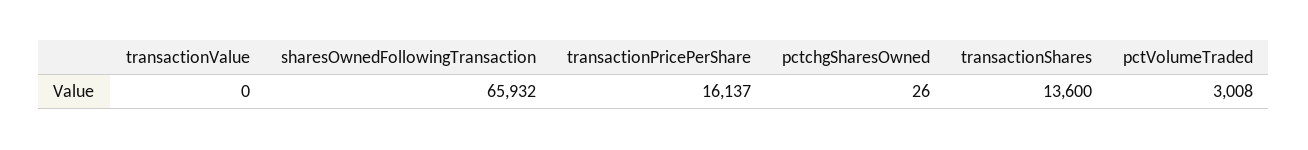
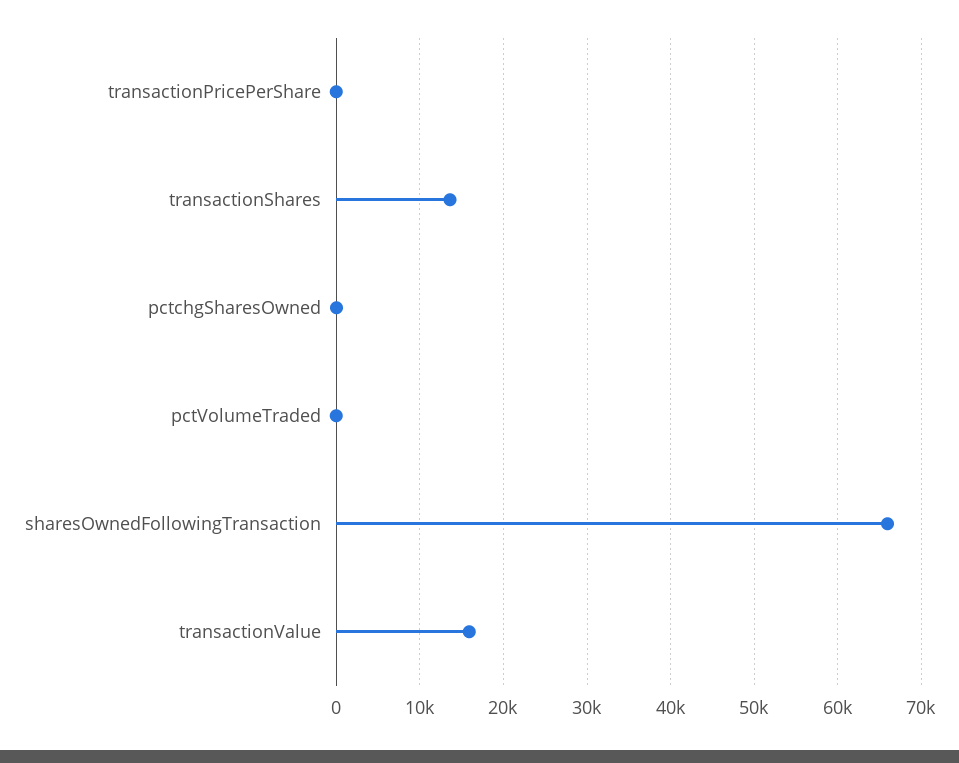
  {
-   "transactionValue": 0,
+   "transactionValue": 16000,
    "sharesOwnedFollowingTransaction": 65932,
-   "transactionPricePerShare": 16137,
+   "transactionPricePerShare": 0,
    "pctchgSharesOwned": 26,
    "transactionShares": 13600,
-   "pctVolumeTraded": 3008
+   "pctVolumeTraded": 0
  }

